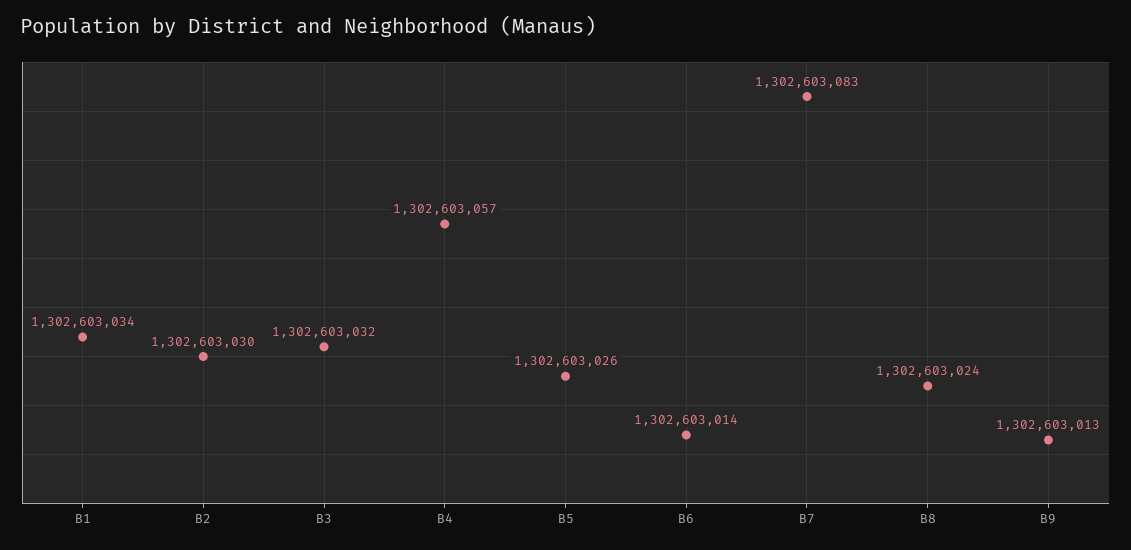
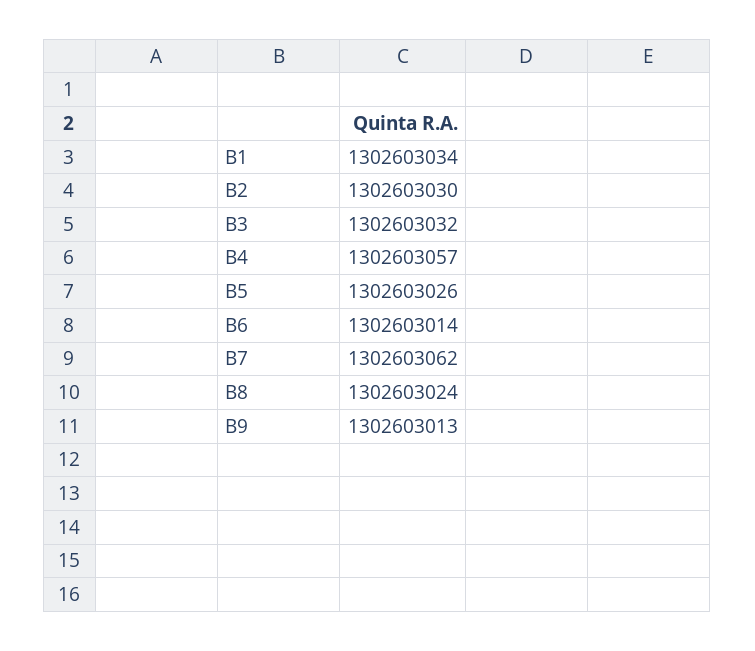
  {
    "B1": 1302603034,
    "B2": 1302603030,
    "B3": 1302603032,
    "B4": 1302603057,
    "B5": 1302603026,
    "B6": 1302603014,
-   "B7": 1302603083,
+   "B7": 1302603062,
    "B8": 1302603024,
    "B9": 1302603013
  }

